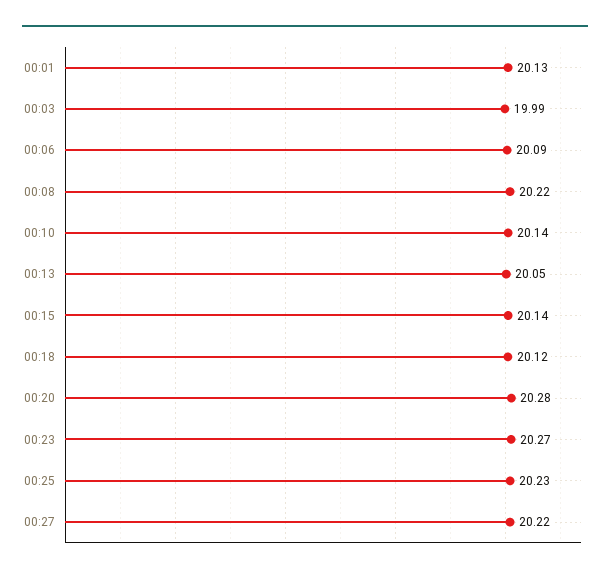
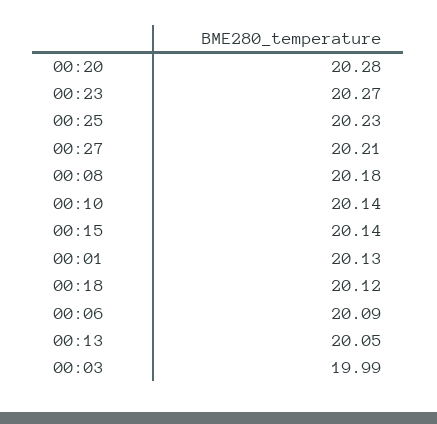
  {
    "00:01": 20.13,
    "00:03": 19.99,
    "00:06": 20.09,
-   "00:08": 20.22,
+   "00:08": 20.18,
    "00:10": 20.14,
    "00:13": 20.05,
    "00:15": 20.14,
    "00:18": 20.12,
    "00:20": 20.28,
    "00:23": 20.27,
    "00:25": 20.23,
-   "00:27": 20.22
+   "00:27": 20.21
  }

